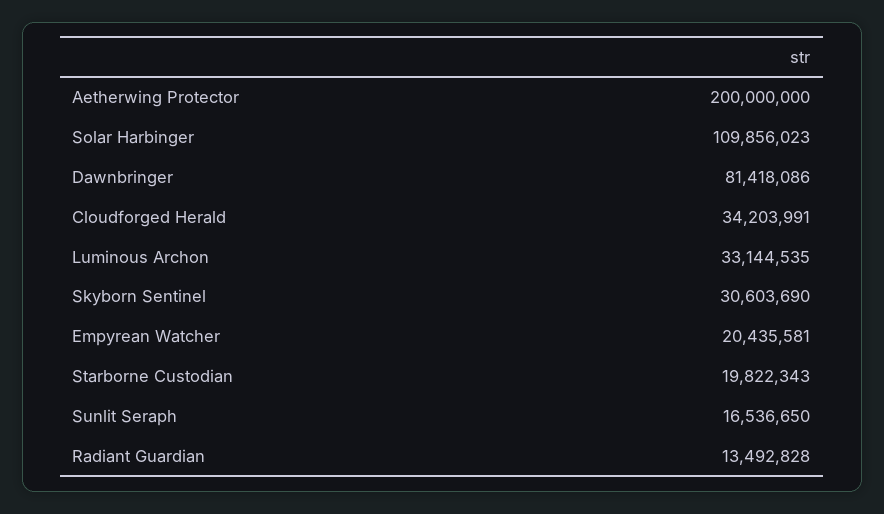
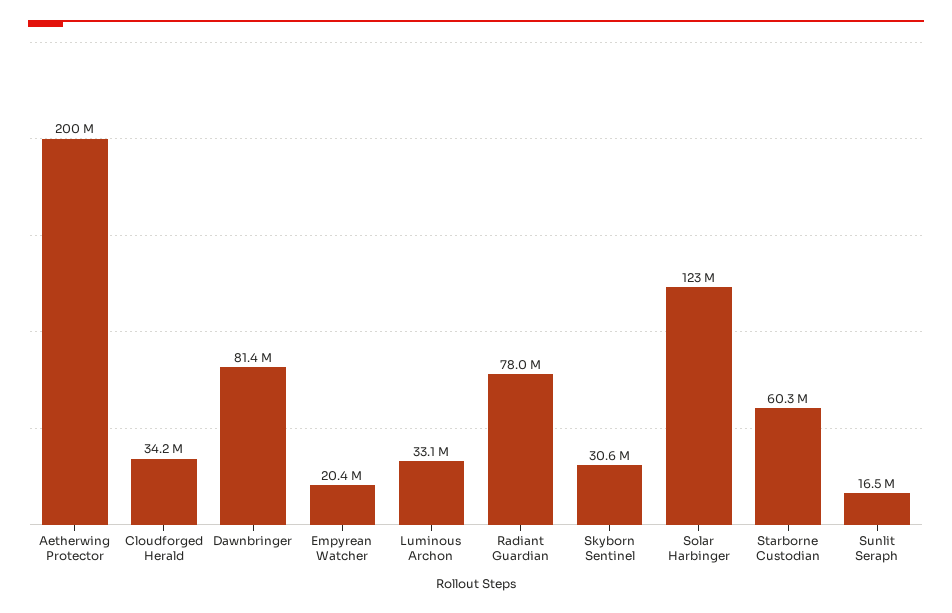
  {
    "Aetherwing Protector": 200000000,
-   "Solar Harbinger": 109856023,
+   "Solar Harbinger": 123000000,
    "Dawnbringer": 81418086,
    "Cloudforged Herald": 34203991,
    "Luminous Archon": 33144535,
    "Skyborn Sentinel": 30603690,
    "Empyrean Watcher": 20435581,
-   "Starborne Custodian": 19822343,
+   "Starborne Custodian": 60300000,
    "Sunlit Seraph": 16536650,
-   "Radiant Guardian": 13492828
+   "Radiant Guardian": 78000000
  }

